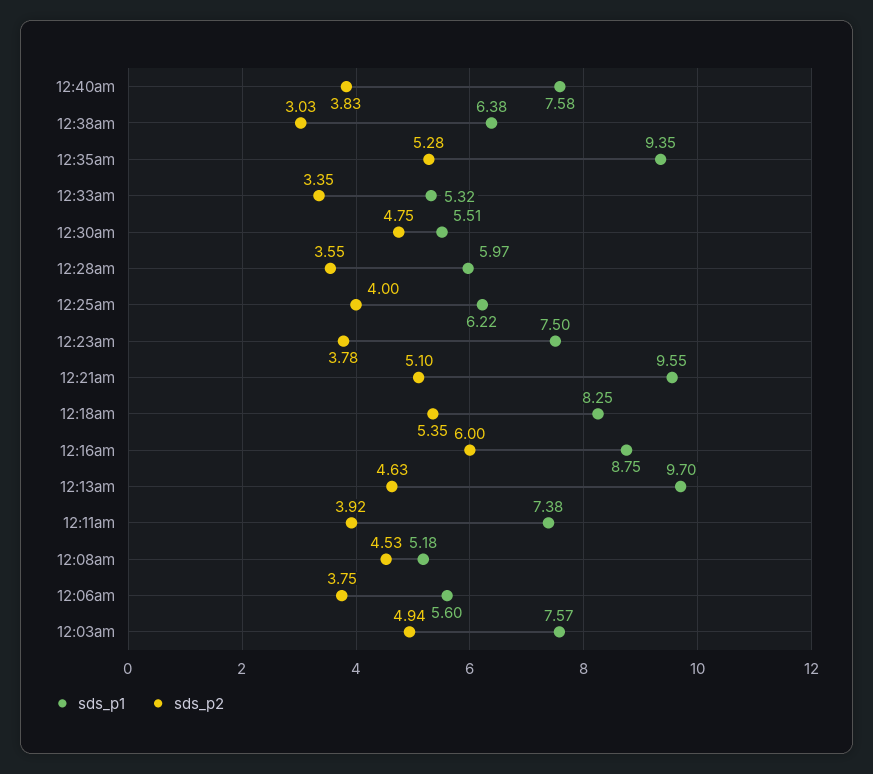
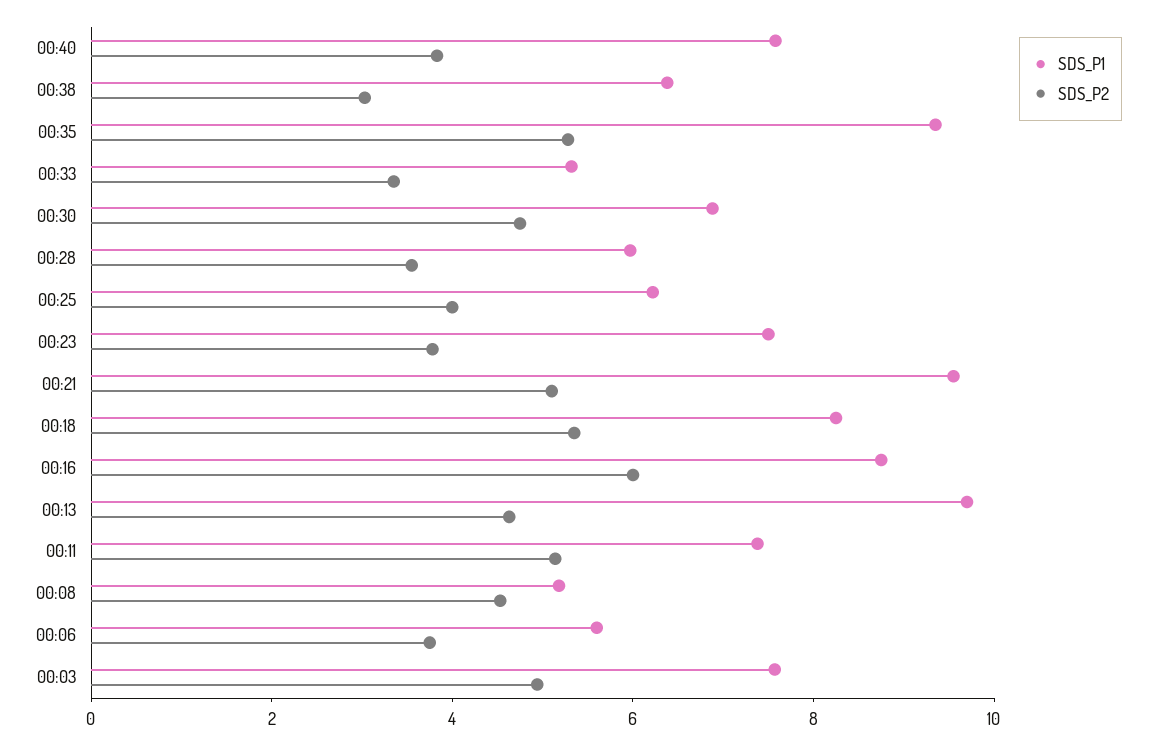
  {
    "sds_p1": {
      "12:40am": 7.58,
      "12:38am": 6.38,
      "12:35am": 9.35,
      "12:33am": 5.32,
-     "12:30am": 5.51,
+     "12:30am": 7,
      "12:28am": 5.97,
      "12:25am": 6.22,
      "12:23am": 7.5,
      "12:21am": 9.55,
      "12:18am": 8.25,
      "12:16am": 8.75,
      "12:13am": 9.7,
      "12:11am": 7.38,
      "12:08am": 5.18,
      "12:06am": 5.6,
      "12:03am": 7.57
    },
    "sds_p2": {
      "12:40am": 3.83,
      "12:38am": 3.03,
      "12:35am": 5.28,
      "12:33am": 3.35,
      "12:30am": 4.75,
      "12:28am": 3.55,
      "12:25am": 4,
      "12:23am": 3.78,
      "12:21am": 5.1,
      "12:18am": 5.35,
      "12:16am": 6,
      "12:13am": 4.63,
-     "12:11am": 3.92,
+     "12:11am": 5,
      "12:08am": 4.53,
      "12:06am": 3.75,
      "12:03am": 4.94
    }
  }

